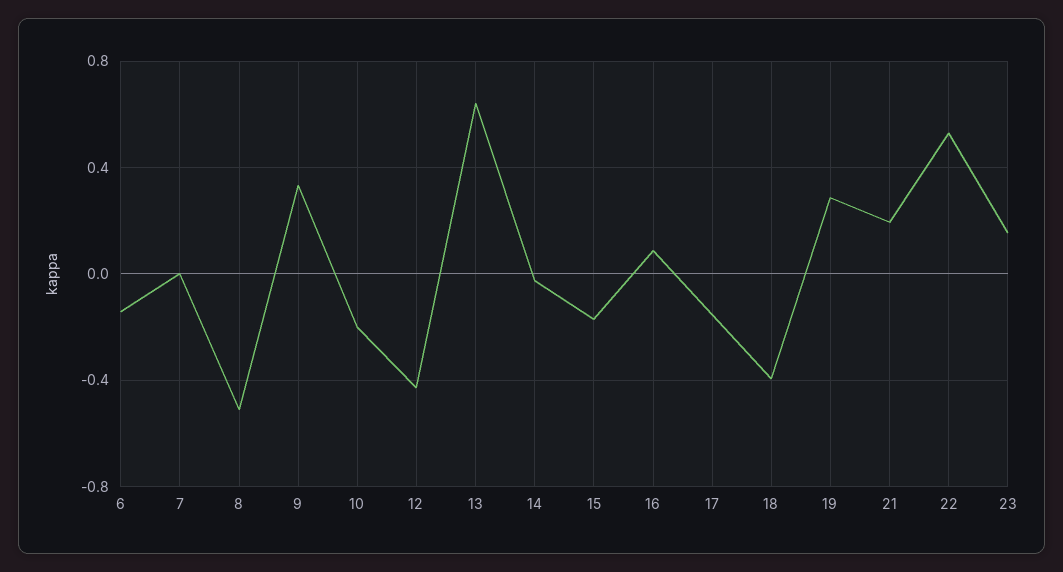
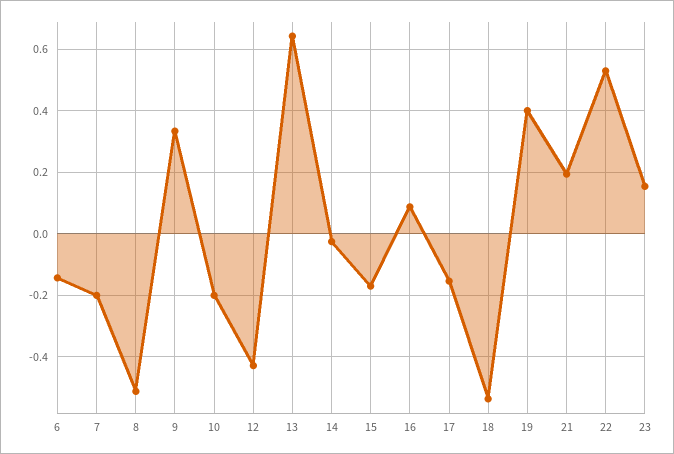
  {
    "6": -0.14,
-   "7": 0,
+   "7": -0.2,
    "8": -0.52,
    "9": 0.34,
    "10": -0.2,
    "12": -0.42,
    "13": 0.64,
    "14": -0.02,
    "15": -0.18,
    "16": 0.08,
    "17": -0.16,
-   "18": -0.4,
+   "18": -0.54,
-   "19": 0.3,
+   "19": 0.4,
    "21": 0.2,
    "22": 0.52,
    "23": 0.16
  }

